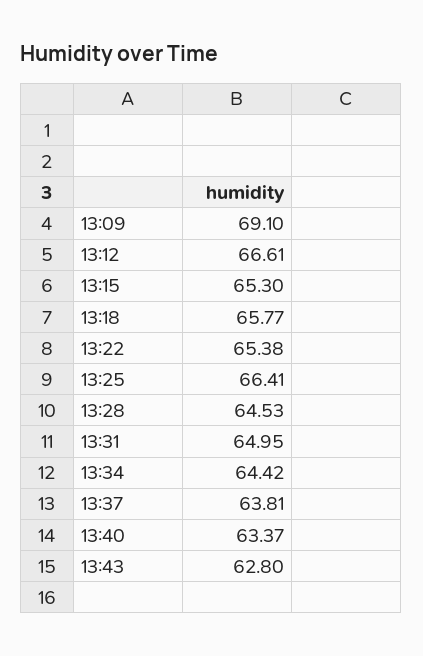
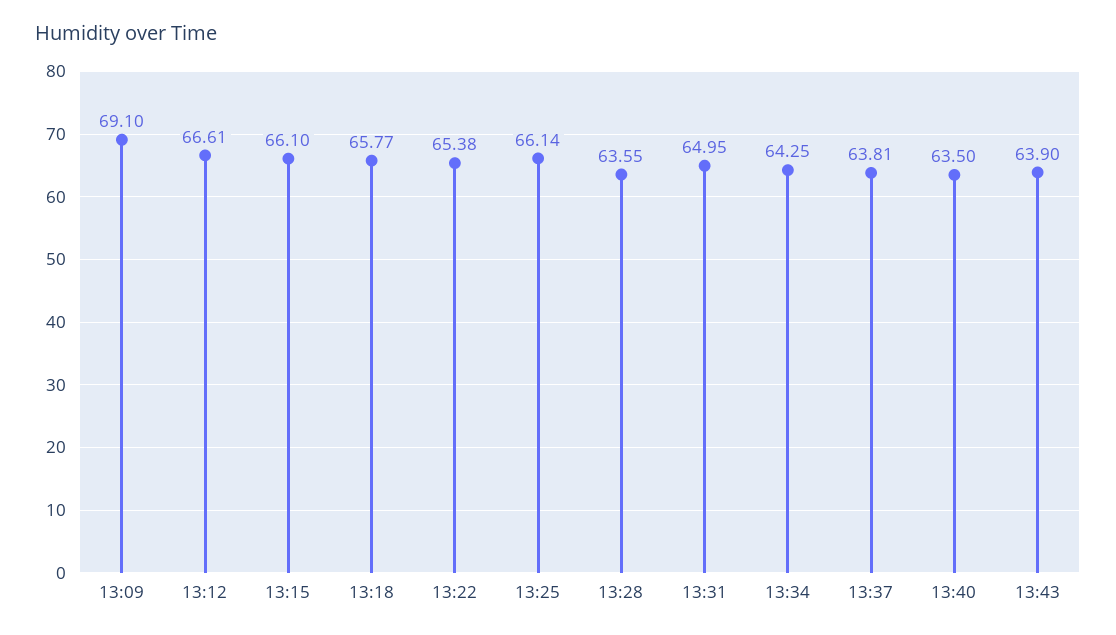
  {
    "13:09": 69.1,
    "13:12": 66.61,
-   "13:15": 65.3,
+   "13:15": 66.1,
    "13:18": 65.77,
    "13:22": 65.38,
-   "13:25": 66.41,
+   "13:25": 66.14,
-   "13:28": 64.53,
+   "13:28": 63.55,
    "13:31": 64.95,
-   "13:34": 64.42,
+   "13:34": 64.25,
    "13:37": 63.81,
-   "13:40": 63.37,
+   "13:40": 63.5,
-   "13:43": 62.8
+   "13:43": 63.9
  }

